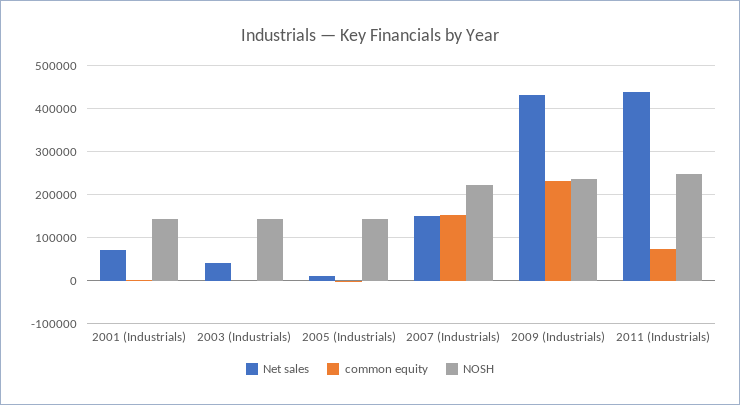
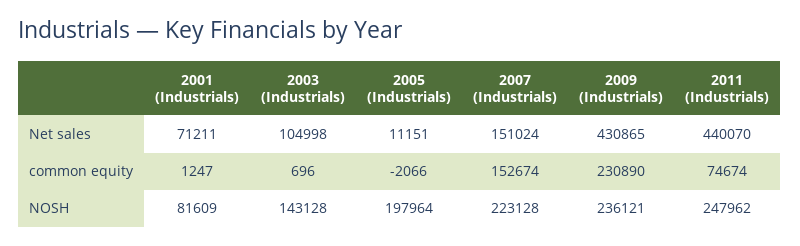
  {
    "Net sales": {
      "2001 (Industrials)": 71211,
-     "2003 (Industrials)": 40000,
+     "2003 (Industrials)": 104998,
      "2005 (Industrials)": 11151,
      "2007 (Industrials)": 151024,
      "2009 (Industrials)": 430865,
      "2011 (Industrials)": 440070
    },
    "common equity": {
      "2001 (Industrials)": 1247,
      "2003 (Industrials)": 696,
      "2005 (Industrials)": -2066,
      "2007 (Industrials)": 152674,
      "2009 (Industrials)": 230890,
      "2011 (Industrials)": 74674
    },
    "NOSH": {
-     "2001 (Industrials)": 140000,
+     "2001 (Industrials)": 81609,
      "2003 (Industrials)": 143128,
-     "2005 (Industrials)": 140000,
+     "2005 (Industrials)": 197964,
      "2007 (Industrials)": 223128,
      "2009 (Industrials)": 236121,
      "2011 (Industrials)": 247962
    }
  }

